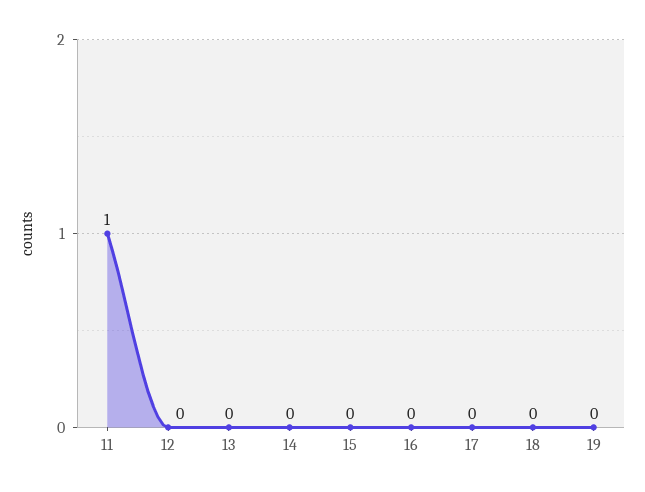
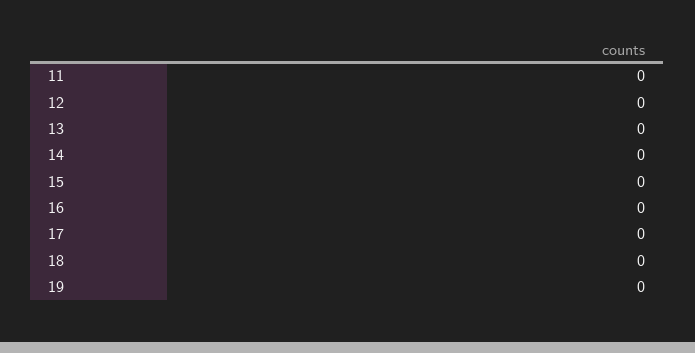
  {
-   "11": 1,
+   "11": 0,
    "12": 0,
    "13": 0,
    "14": 0,
    "15": 0,
    "16": 0,
    "17": 0,
    "18": 0,
    "19": 0
  }

